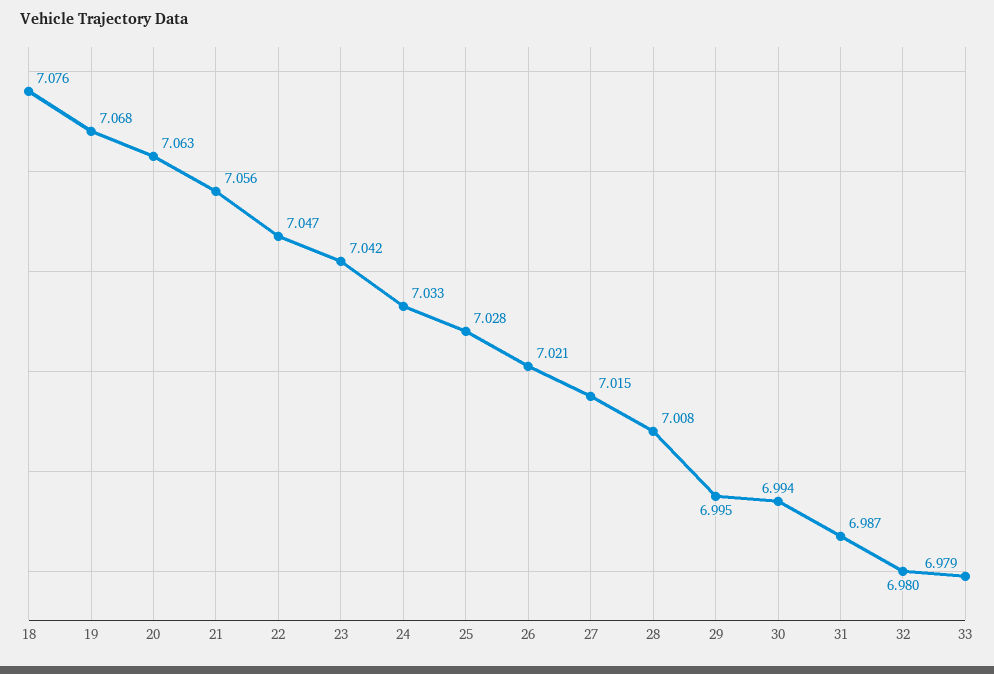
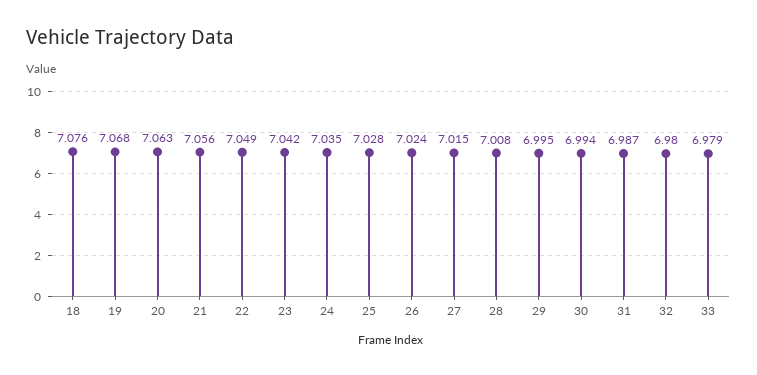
  {
    "18": 7.076,
    "19": 7.068,
    "20": 7.063,
    "21": 7.056,
-   "22": 7.047,
+   "22": 7.049,
    "23": 7.042,
-   "24": 7.033,
+   "24": 7.035,
    "25": 7.028,
-   "26": 7.021,
+   "26": 7.024,
    "27": 7.015,
    "28": 7.008,
    "29": 6.995,
    "30": 6.994,
    "31": 6.987,
    "32": 6.98,
    "33": 6.979
  }

